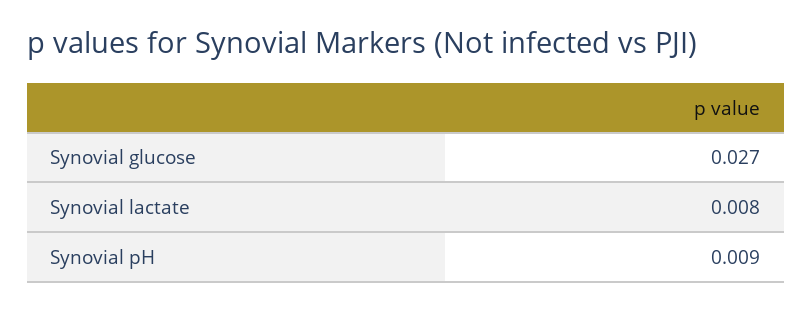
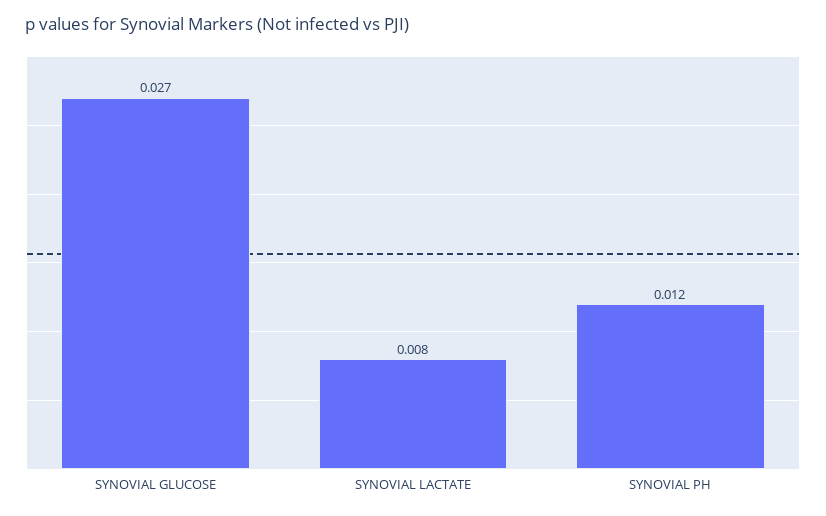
  {
    "Synovial glucose": 0.027,
    "Synovial lactate": 0.008,
-   "Synovial pH": 0.009
+   "Synovial pH": 0.012
  }

